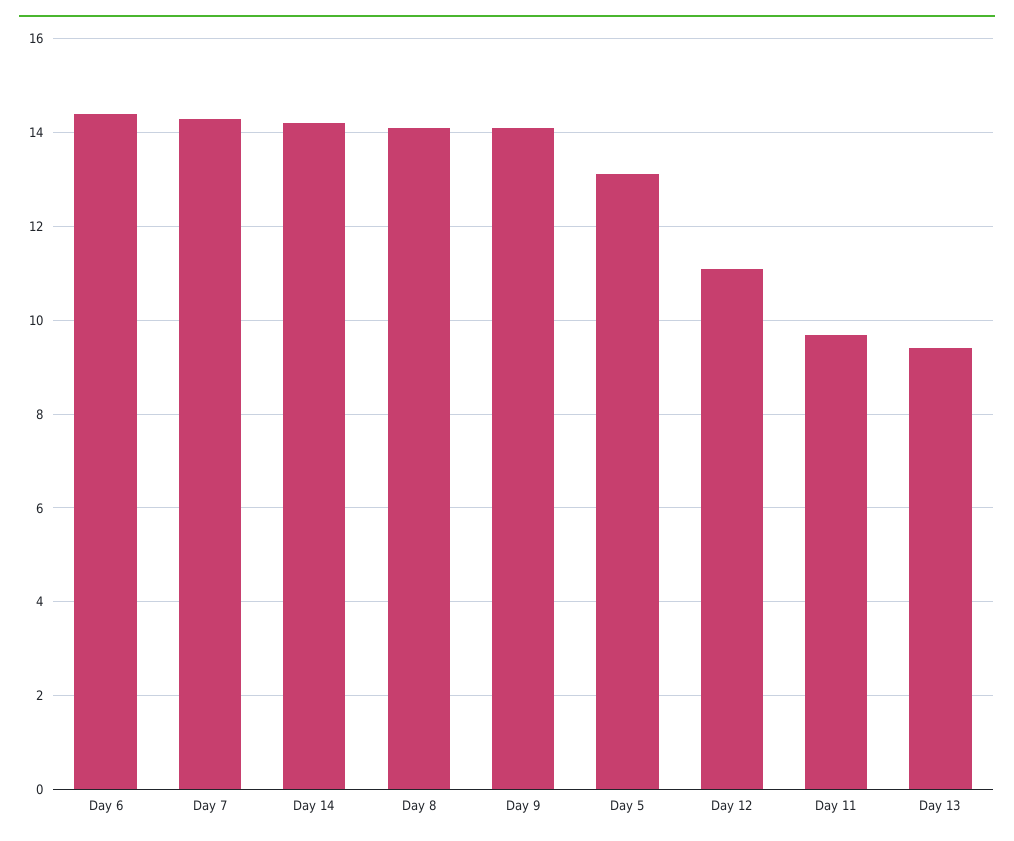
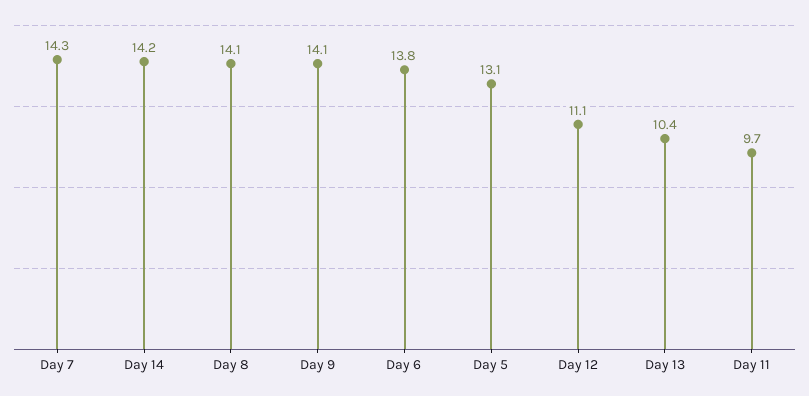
  {
-   "Day 6": 14.4,
+   "Day 6": 13.8,
    "Day 7": 14.3,
    "Day 14": 14.2,
    "Day 8": 14.1,
    "Day 9": 14.1,
    "Day 5": 13.1,
    "Day 12": 11.1,
    "Day 11": 9.7,
-   "Day 13": 9.4
+   "Day 13": 10.4
  }

